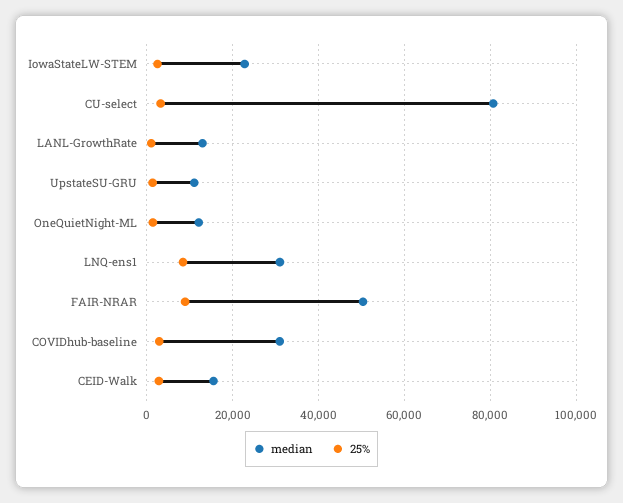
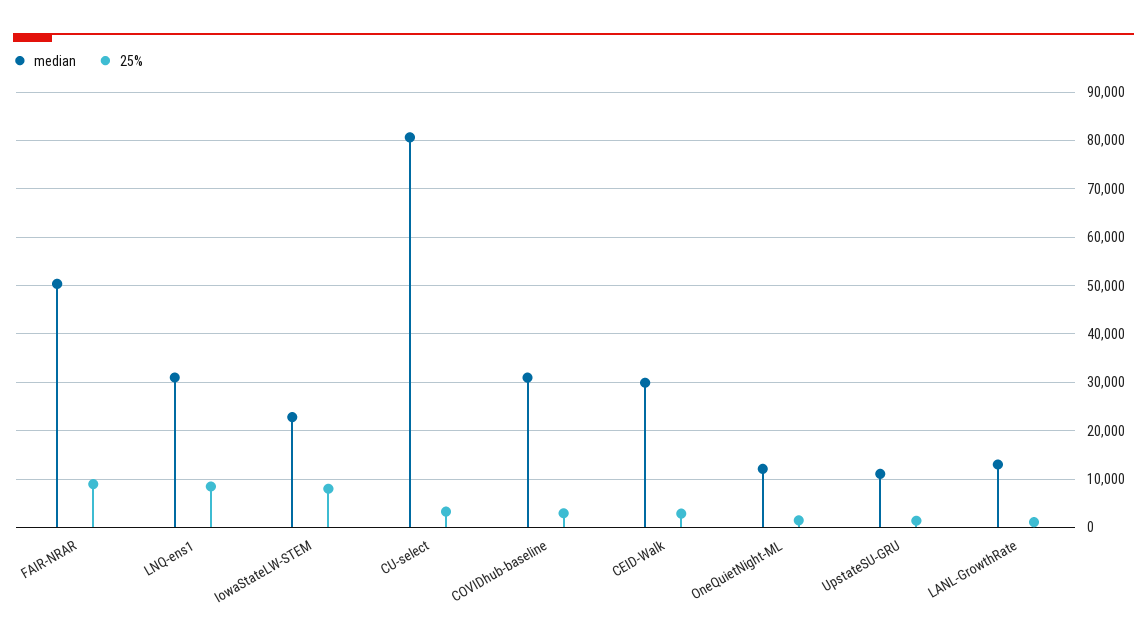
  {
    "median": {
      "IowaStateLW-STEM": 22000,
      "CU-select": 80000,
      "LANL-GrowthRate": 12000,
      "UpstateSU-GRU": 12000,
      "OneQuietNight-ML": 12000,
      "LNQ-ens1": 32000,
      "FAIR-NRAR": 50000,
      "COVIDhub-baseline": 30000,
-     "CEID-Walk": 16000
+     "CEID-Walk": 30000
    },
    "25%": {
-     "IowaStateLW-STEM": 2000,
+     "IowaStateLW-STEM": 8000,
      "CU-select": 4000,
      "LANL-GrowthRate": 2000,
      "UpstateSU-GRU": 2000,
      "OneQuietNight-ML": 2000,
      "LNQ-ens1": 8000,
      "FAIR-NRAR": 8000,
      "COVIDhub-baseline": 2000,
      "CEID-Walk": 2000
    }
  }

